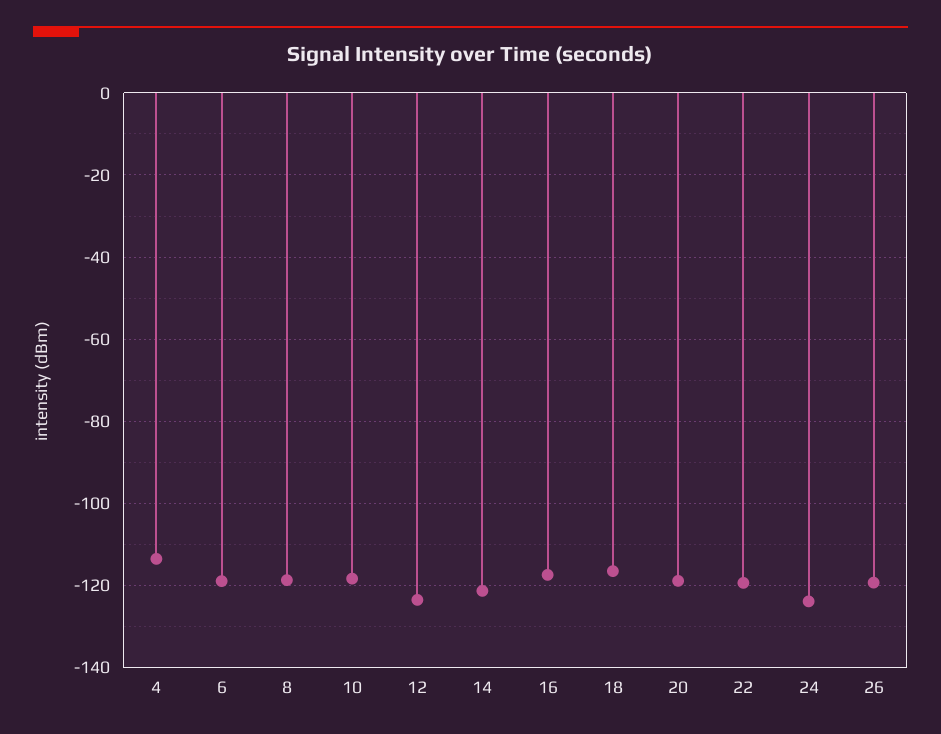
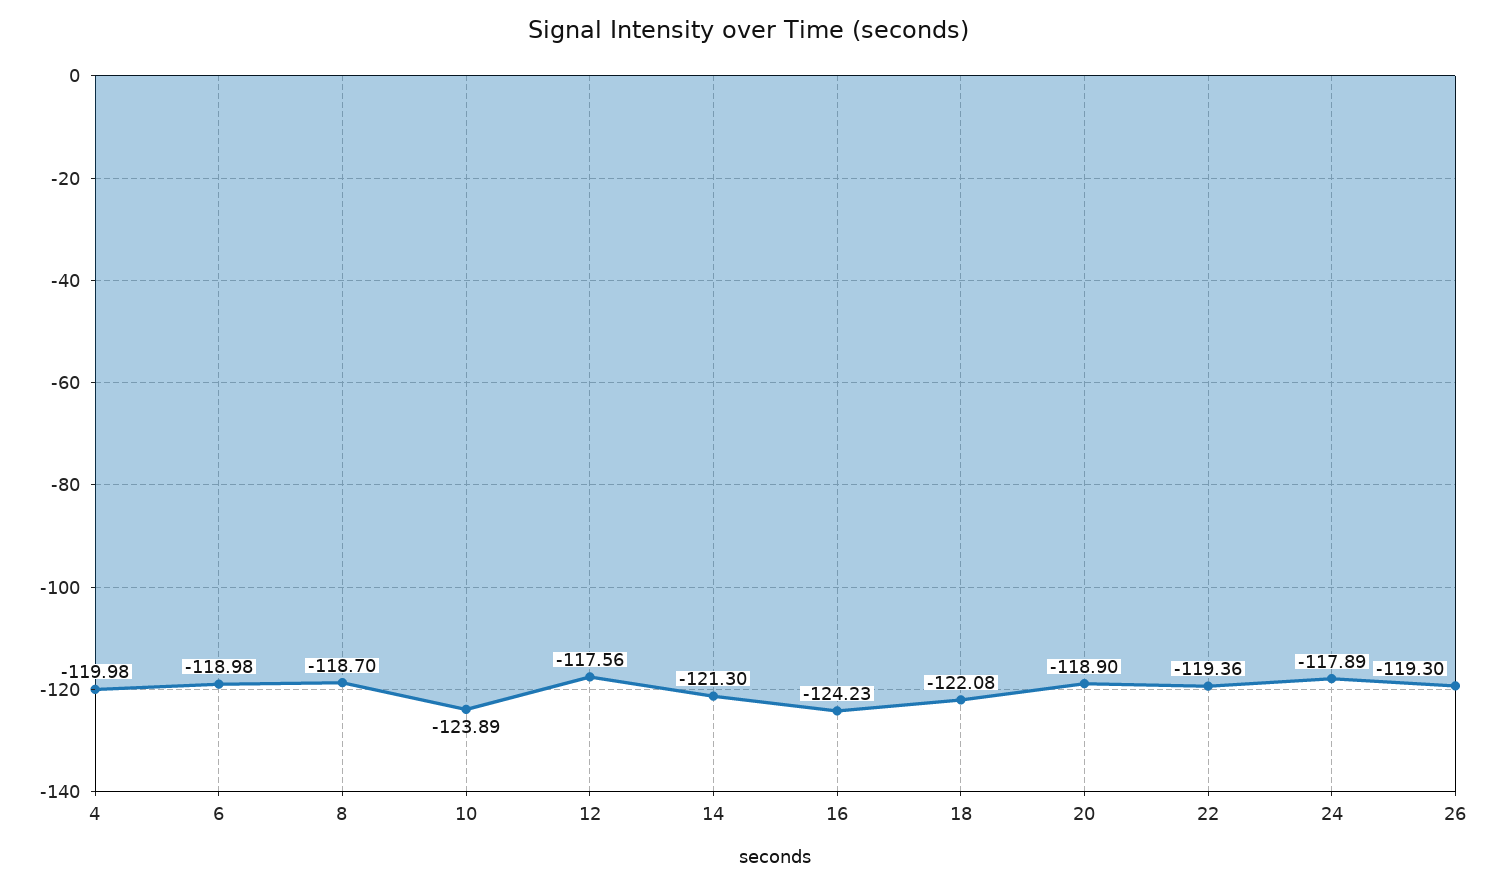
  {
-   "4": -114,
+   "4": -119.98,
    "6": -118.98,
    "8": -118.7,
-   "10": -118,
+   "10": -123.89,
-   "12": -124,
+   "12": -117.56,
    "14": -121.3,
-   "16": -118,
+   "16": -124.23,
-   "18": -116,
+   "18": -122.08,
    "20": -118.9,
    "22": -119.36,
-   "24": -124,
+   "24": -117.89,
    "26": -119.3
  }

